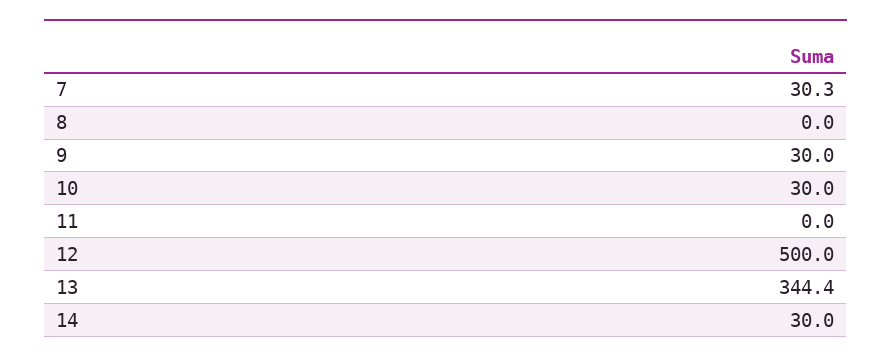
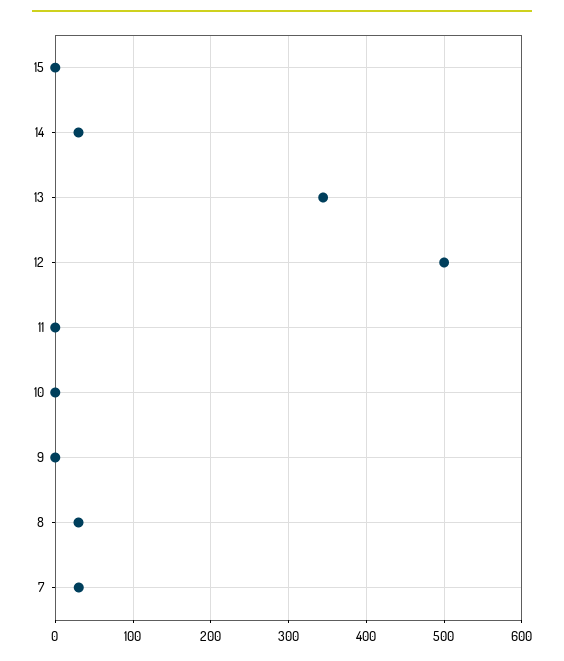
  {
    "7": 30.3,
-   "8": 0,
+   "8": 30,
-   "9": 30,
+   "9": 0,
-   "10": 30,
+   "10": 0,
    "11": 0,
    "12": 500,
    "13": 344.4,
-   "14": 30
+   "14": 30,
+   "15": 0
  }

